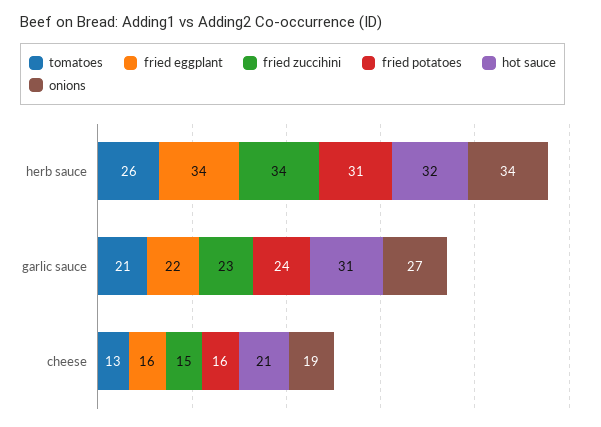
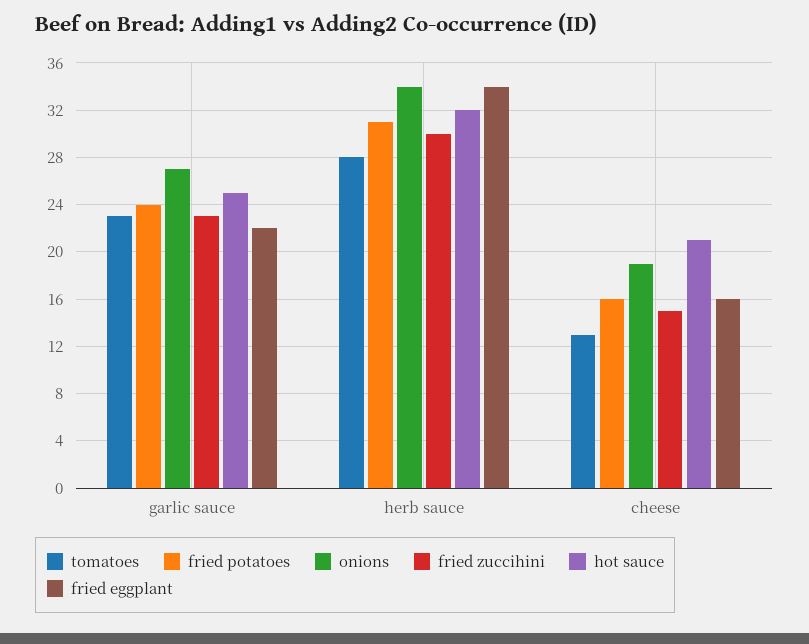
  {
    "tomatoes": {
-     "herb sauce": 26,
+     "herb sauce": 28,
-     "garlic sauce": 21,
+     "garlic sauce": 23,
      "cheese": 13
    },
    "fried eggplant": {
      "herb sauce": 34,
      "garlic sauce": 22,
      "cheese": 16
    },
    "fried zuccihini": {
-     "herb sauce": 34,
+     "herb sauce": 30,
      "garlic sauce": 23,
      "cheese": 15
    },
    "fried potatoes": {
      "herb sauce": 31,
      "garlic sauce": 24,
      "cheese": 16
    },
    "hot sauce": {
      "herb sauce": 32,
-     "garlic sauce": 31,
+     "garlic sauce": 25,
      "cheese": 21
    },
    "onions": {
      "herb sauce": 34,
      "garlic sauce": 27,
      "cheese": 19
    }
  }

